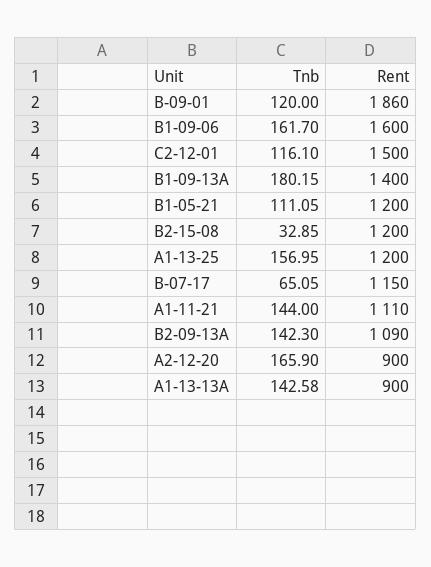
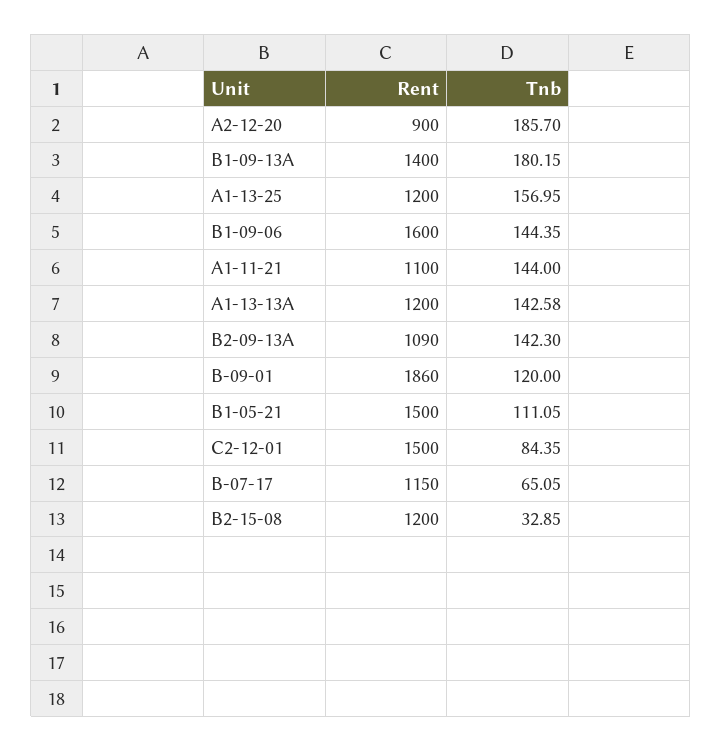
  {
    "Tnb": {
      "B-09-01": 120,
-     "B1-09-06": 161.7,
+     "B1-09-06": 144.35,
-     "C2-12-01": 116.1,
+     "C2-12-01": 84.35,
      "B1-09-13A": 180.15,
      "B1-05-21": 111.05,
      "B2-15-08": 32.85,
      "A1-13-25": 156.95,
      "B-07-17": 65.05,
      "A1-11-21": 144,
      "B2-09-13A": 142.3,
-     "A2-12-20": 165.9,
+     "A2-12-20": 185.7,
      "A1-13-13A": 142.58
    },
    "Rent": {
      "B-09-01": 1860,
      "B1-09-06": 1600,
      "C2-12-01": 1500,
      "B1-09-13A": 1400,
-     "B1-05-21": 1200,
+     "B1-05-21": 1500,
      "B2-15-08": 1200,
      "A1-13-25": 1200,
      "B-07-17": 1150,
-     "A1-11-21": 1110,
+     "A1-11-21": 1100,
      "B2-09-13A": 1090,
      "A2-12-20": 900,
-     "A1-13-13A": 900
+     "A1-13-13A": 1200
    }
  }

